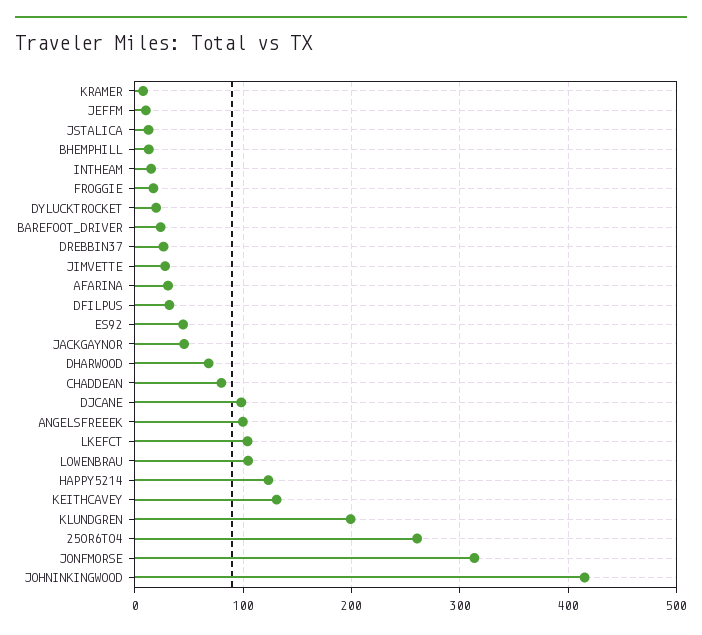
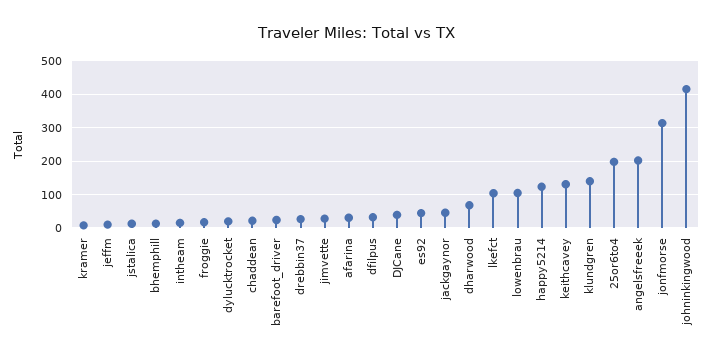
  {
    "KRAMER": 10,
    "JEFFM": 10,
    "JSTALICA": 10,
    "BHEMPHILL": 10,
    "INTHEAM": 10,
    "FROGGIE": 20,
    "DYLUCKTROCKET": 20,
    "BAREFOOT_DRIVER": 20,
    "DREBBIN37": 30,
    "JIMVETTE": 30,
    "AFARINA": 30,
    "DFILPUS": 30,
    "ES92": 40,
    "JACKGAYNOR": 50,
    "DHARWOOD": 70,
-   "CHADDEAN": 80,
+   "CHADDEAN": 20,
-   "DJCANE": 100,
+   "DJCANE": 40,
-   "ANGELSFREEEK": 100,
+   "ANGELSFREEEK": 200,
    "LKEFCT": 100,
    "LOWENBRAU": 100,
    "HAPPY5214": 120,
    "KEITHCAVEY": 130,
-   "KLUNDGREN": 200,
+   "KLUNDGREN": 140,
-   "25OR6TO4": 260,
+   "25OR6TO4": 200,
    "JONFMORSE": 310,
    "JOHNINKINGWOOD": 420
  }

